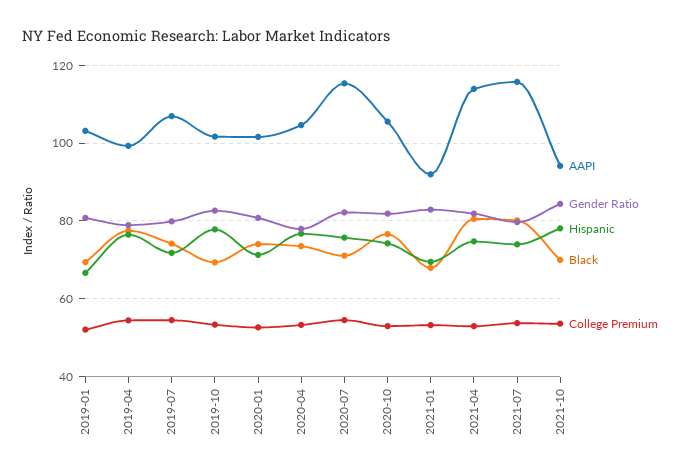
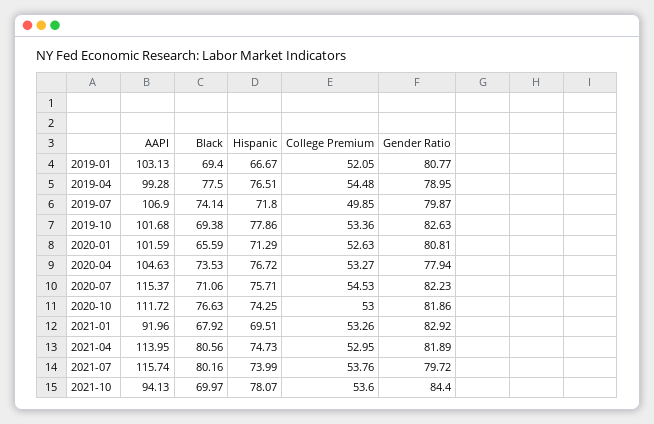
  {
    "AAPI": {
      "2019-01": 103.13,
      "2019-04": 99.28,
      "2019-07": 106.9,
      "2019-10": 101.68,
      "2020-01": 101.59,
      "2020-04": 104.63,
      "2020-07": 115.37,
-     "2020-10": 106,
+     "2020-10": 111.72,
      "2021-01": 91.96,
      "2021-04": 113.95,
      "2021-07": 115.74,
      "2021-10": 94.13
    },
    "Gender Ratio": {
      "2019-01": 80.77,
      "2019-04": 78.95,
      "2019-07": 79.87,
      "2019-10": 82.63,
      "2020-01": 80.81,
      "2020-04": 77.94,
      "2020-07": 82.23,
      "2020-10": 81.86,
      "2021-01": 82.92,
      "2021-04": 81.89,
      "2021-07": 79.72,
      "2021-10": 84.4
    },
    "Hispanic": {
      "2019-01": 66.67,
      "2019-04": 76.51,
      "2019-07": 71.8,
      "2019-10": 77.86,
      "2020-01": 71.29,
      "2020-04": 76.72,
      "2020-07": 75.71,
      "2020-10": 74.25,
      "2021-01": 69.51,
      "2021-04": 74.73,
      "2021-07": 73.99,
      "2021-10": 78.07
    },
    "Black": {
      "2019-01": 69.4,
      "2019-04": 77.5,
      "2019-07": 74.14,
      "2019-10": 69.38,
-     "2020-01": 74,
+     "2020-01": 65.59,
      "2020-04": 73.53,
      "2020-07": 71.06,
      "2020-10": 76.63,
      "2021-01": 67.92,
      "2021-04": 80.56,
      "2021-07": 80.16,
      "2021-10": 69.97
    },
    "College Premium": {
      "2019-01": 52.05,
      "2019-04": 54.48,
-     "2019-07": 54,
+     "2019-07": 49.85,
      "2019-10": 53.36,
      "2020-01": 52.63,
      "2020-04": 53.27,
      "2020-07": 54.53,
      "2020-10": 53,
      "2021-01": 53.26,
      "2021-04": 52.95,
      "2021-07": 53.76,
      "2021-10": 53.6
    }
  }

